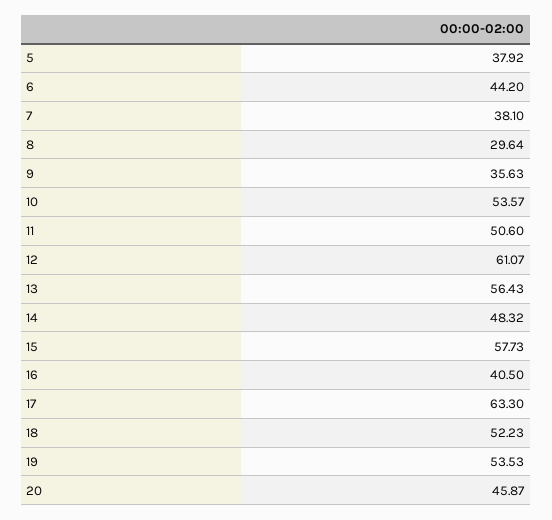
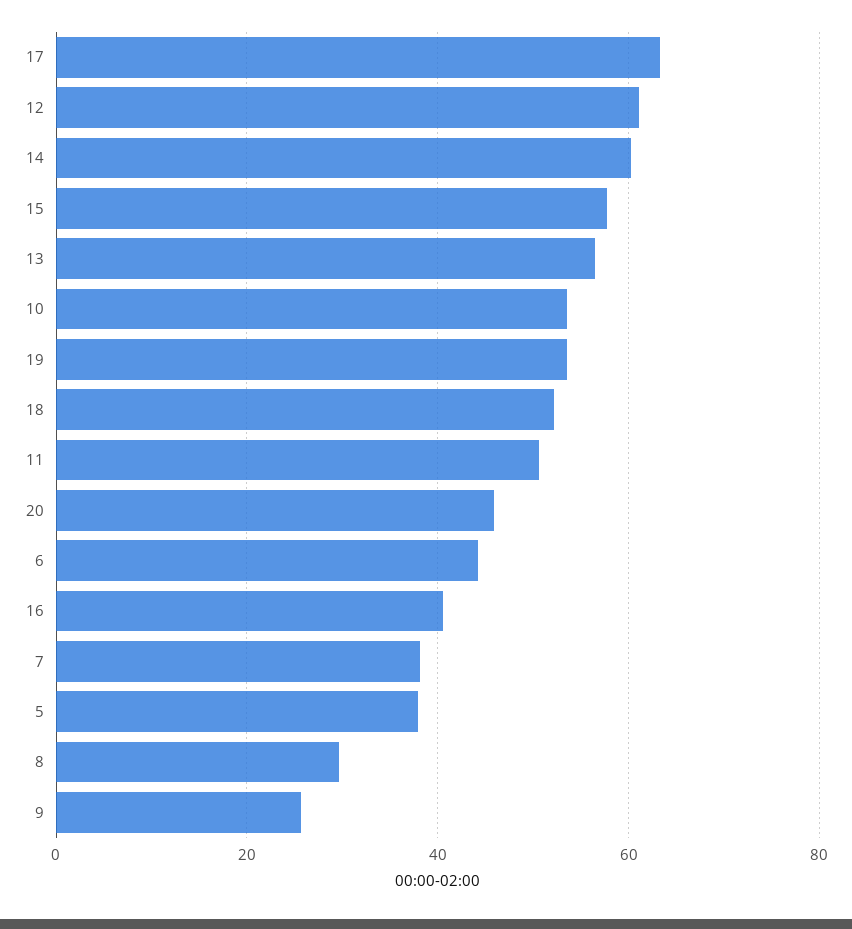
  {
    "5": 37.92,
    "6": 44.2,
    "7": 38.1,
    "8": 29.64,
-   "9": 35.63,
+   "9": 26,
    "10": 53.57,
    "11": 50.6,
    "12": 61.07,
    "13": 56.43,
-   "14": 48.32,
+   "14": 60,
    "15": 57.73,
    "16": 40.5,
    "17": 63.3,
    "18": 52.23,
    "19": 53.53,
    "20": 45.87
  }

